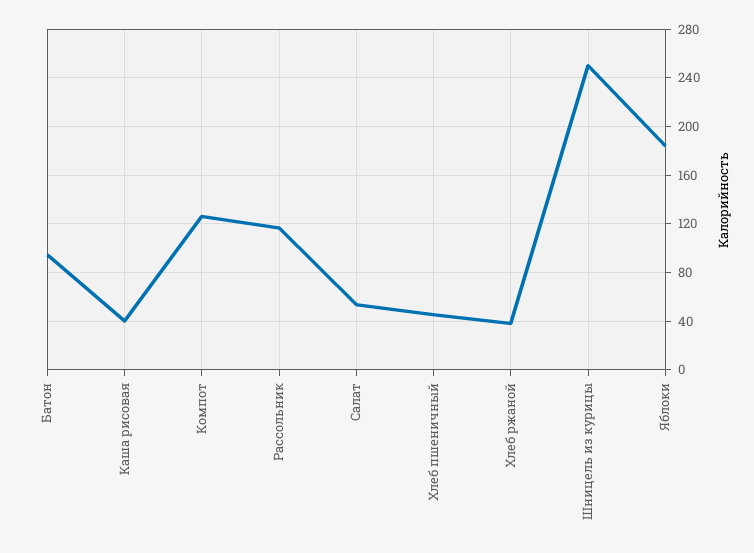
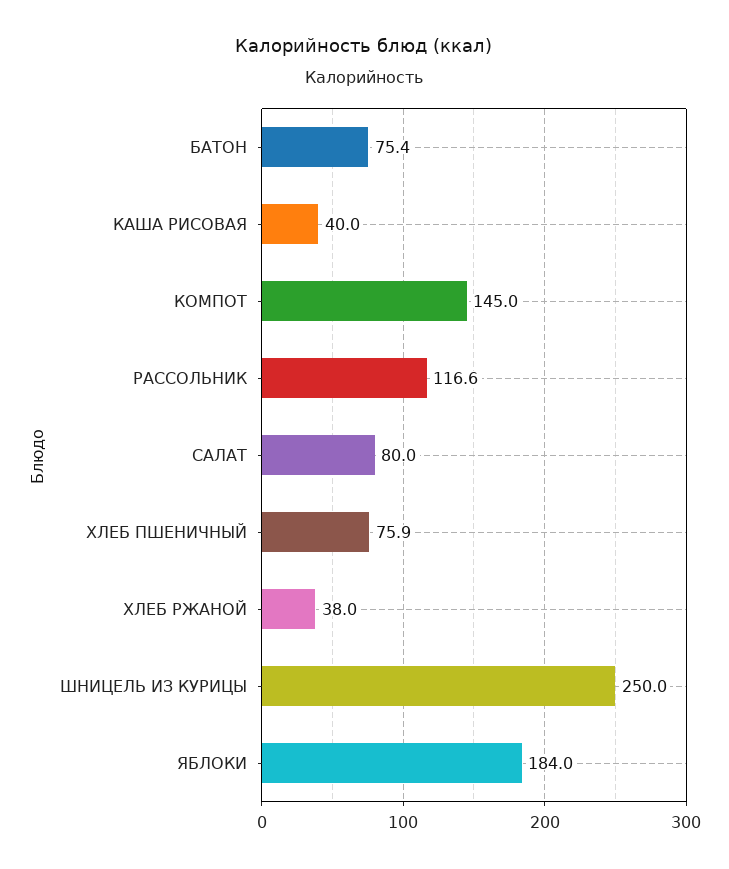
  {
-   "Батон": 95,
+   "Батон": 75.4,
    "Каша рисовая": 40,
-   "Компот": 125,
+   "Компот": 145,
    "Рассольник": 116.6,
-   "Салат": 55,
+   "Салат": 80,
-   "Хлеб пшеничный": 45,
+   "Хлеб пшеничный": 75.9,
    "Хлеб ржаной": 38,
    "Шницель из курицы": 250,
    "Яблоки": 184
  }

